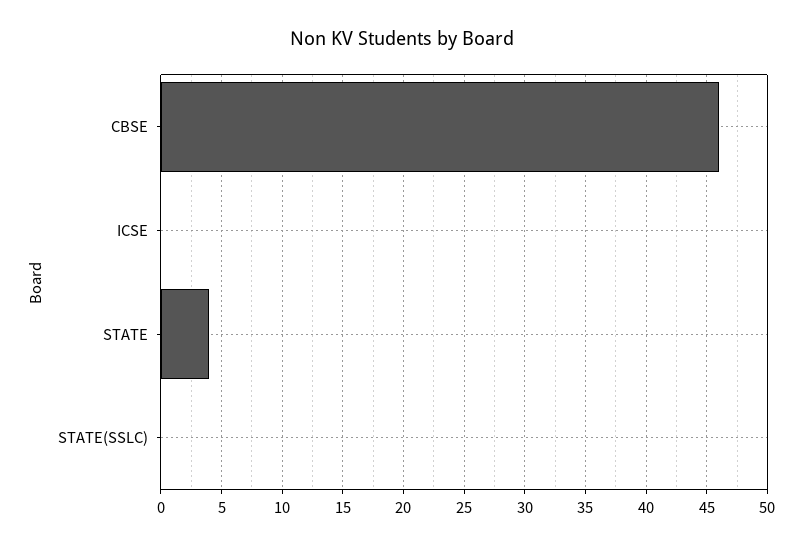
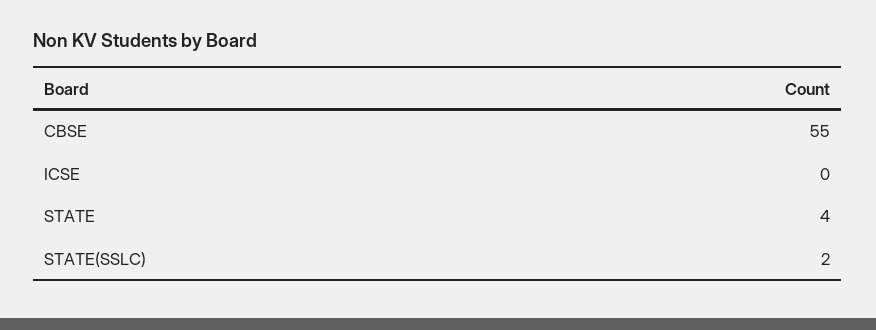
  {
-   "CBSE": 46,
+   "CBSE": 55,
    "ICSE": 0,
    "STATE": 4,
-   "STATE(SSLC)": 0
+   "STATE(SSLC)": 2
  }

